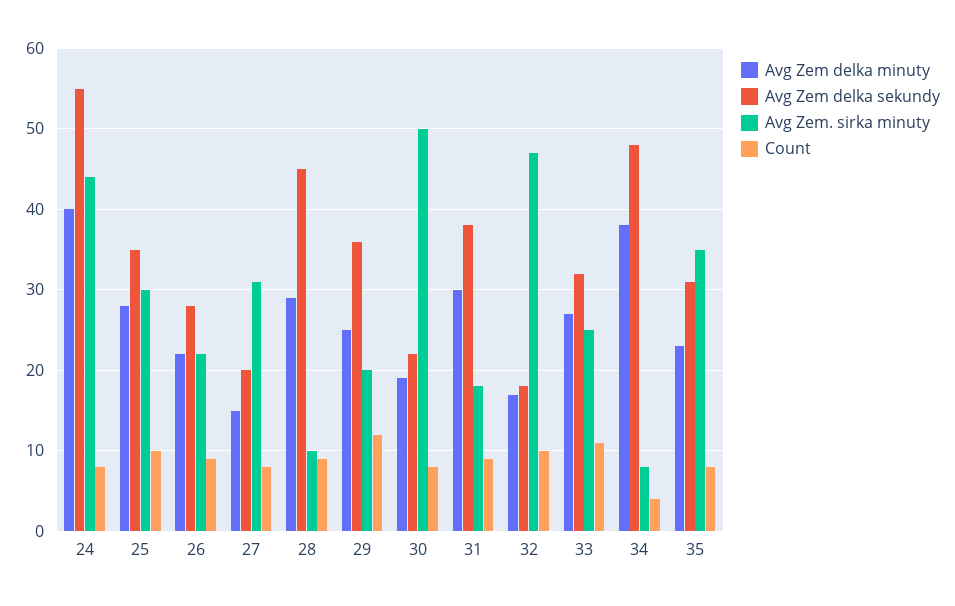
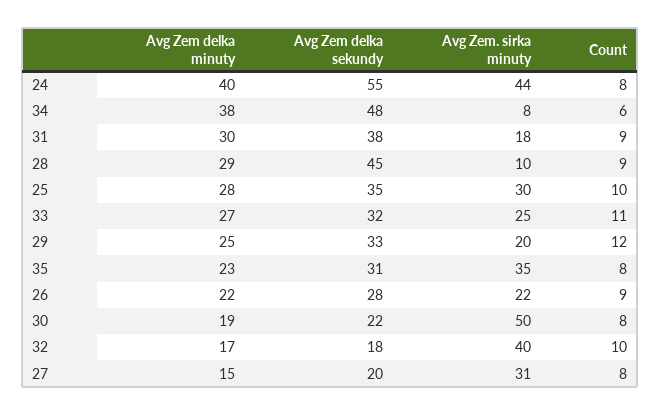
  {
    "Avg Zem delka minuty": {
      "24": 40,
      "25": 28,
      "26": 22,
      "27": 15,
      "28": 29,
      "29": 25,
      "30": 19,
      "31": 30,
      "32": 17,
      "33": 27,
      "34": 38,
      "35": 23
    },
    "Avg Zem delka sekundy": {
      "24": 55,
      "25": 35,
      "26": 28,
      "27": 20,
      "28": 45,
-     "29": 36,
+     "29": 33,
      "30": 22,
      "31": 38,
      "32": 18,
      "33": 32,
      "34": 48,
      "35": 31
    },
    "Avg Zem. sirka minuty": {
      "24": 44,
      "25": 30,
      "26": 22,
      "27": 31,
      "28": 10,
      "29": 20,
      "30": 50,
      "31": 18,
-     "32": 47,
+     "32": 40,
      "33": 25,
      "34": 8,
      "35": 35
    },
    "Count": {
      "24": 8,
      "25": 10,
      "26": 9,
      "27": 8,
      "28": 9,
      "29": 12,
      "30": 8,
      "31": 9,
      "32": 10,
      "33": 11,
-     "34": 4,
+     "34": 6,
      "35": 8
    }
  }

